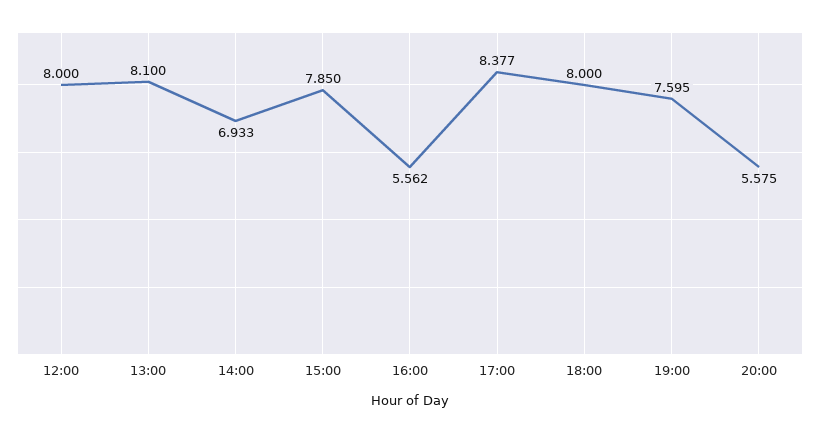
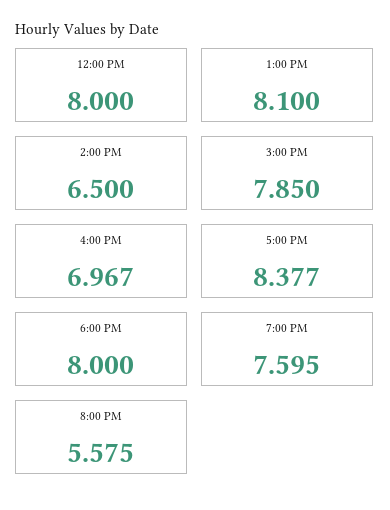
  {
    "12:00": 8,
    "13:00": 8.1,
-   "14:00": 6.933,
+   "14:00": 6.5,
    "15:00": 7.85,
-   "16:00": 5.562,
+   "16:00": 6.967,
    "17:00": 8.377,
    "18:00": 8,
    "19:00": 7.595,
    "20:00": 5.575
  }

